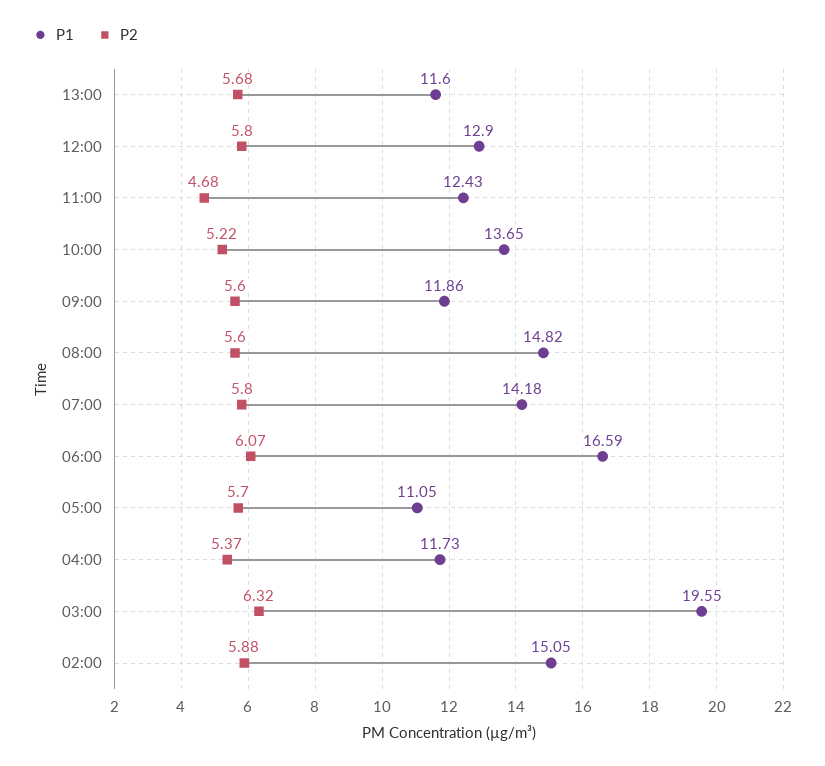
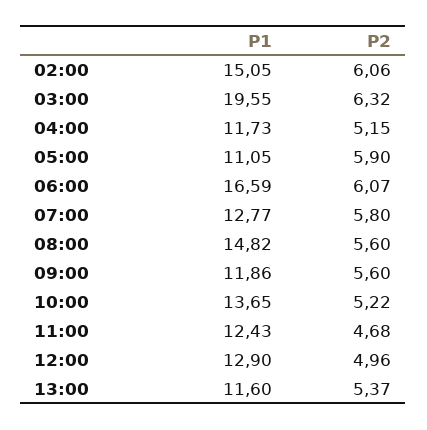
  {
    "P1": {
      "13:00": 11.6,
      "12:00": 12.9,
      "11:00": 12.43,
      "10:00": 13.65,
      "09:00": 11.86,
      "08:00": 14.82,
-     "07:00": 14.18,
+     "07:00": 12.77,
      "06:00": 16.59,
      "05:00": 11.05,
      "04:00": 11.73,
      "03:00": 19.55,
      "02:00": 15.05
    },
    "P2": {
-     "13:00": 5.68,
+     "13:00": 5.37,
-     "12:00": 5.8,
+     "12:00": 4.96,
      "11:00": 4.68,
      "10:00": 5.22,
      "09:00": 5.6,
      "08:00": 5.6,
      "07:00": 5.8,
      "06:00": 6.07,
-     "05:00": 5.7,
+     "05:00": 5.9,
-     "04:00": 5.37,
+     "04:00": 5.15,
      "03:00": 6.32,
-     "02:00": 5.88
+     "02:00": 6.06
    }
  }

